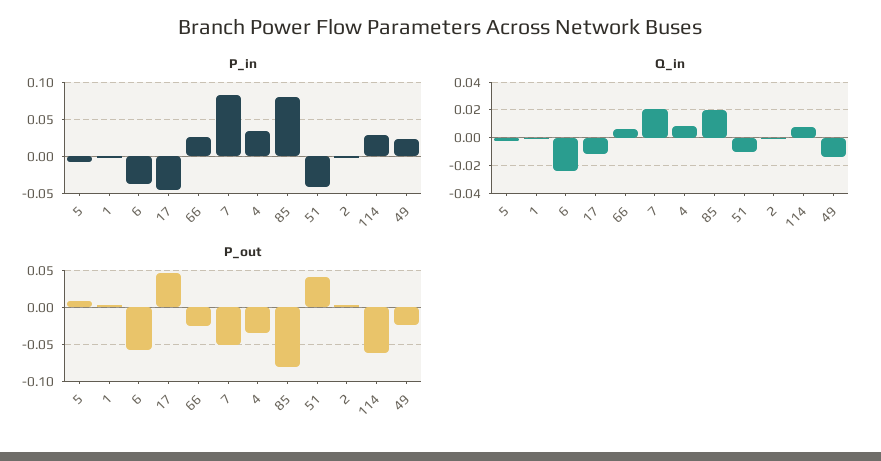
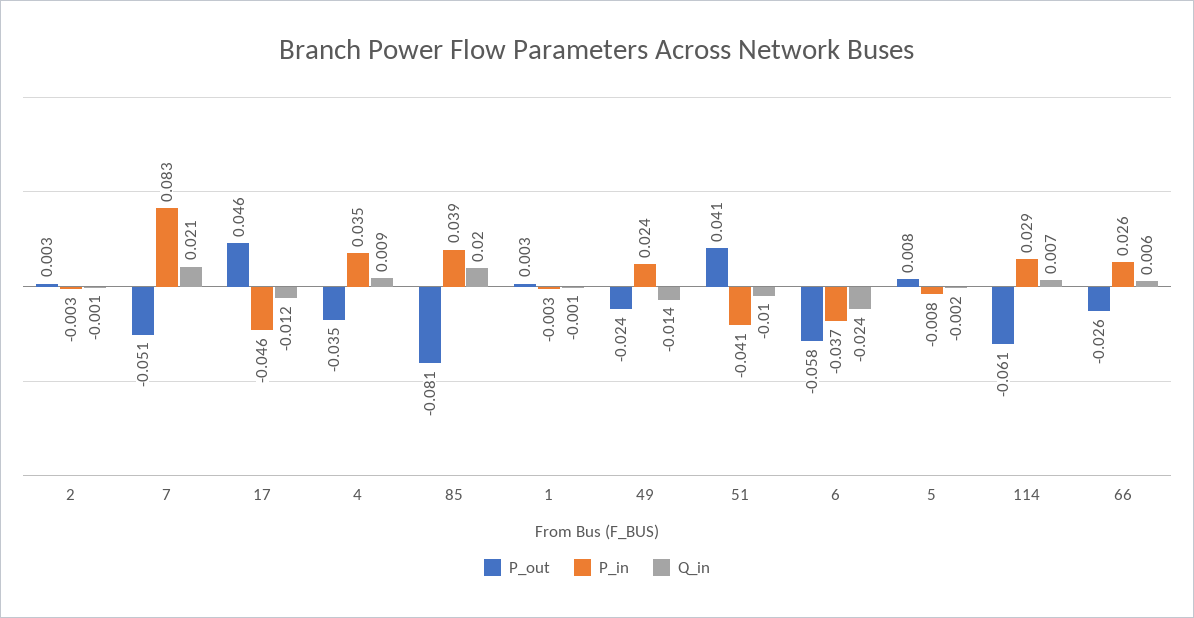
  {
    "P_in": {
      "5": -0.008,
      "1": -0.003,
      "6": -0.037,
      "17": -0.046,
      "66": 0.026,
      "7": 0.083,
      "4": 0.035,
-     "85": 0.08,
+     "85": 0.039,
      "51": -0.041,
      "2": -0.003,
      "114": 0.029,
      "49": 0.024
    },
    "Q_in": {
      "5": -0.002,
      "1": -0.001,
      "6": -0.024,
      "17": -0.012,
      "66": 0.006,
      "7": 0.021,
      "4": 0.009,
      "85": 0.02,
      "51": -0.01,
      "2": -0.001,
      "114": 0.007,
      "49": -0.014
    },
    "P_out": {
      "5": 0.008,
      "1": 0.003,
      "6": -0.058,
      "17": 0.046,
      "66": -0.026,
      "7": -0.051,
      "4": -0.035,
      "85": -0.081,
      "51": 0.041,
      "2": 0.003,
      "114": -0.061,
      "49": -0.024
    }
  }

